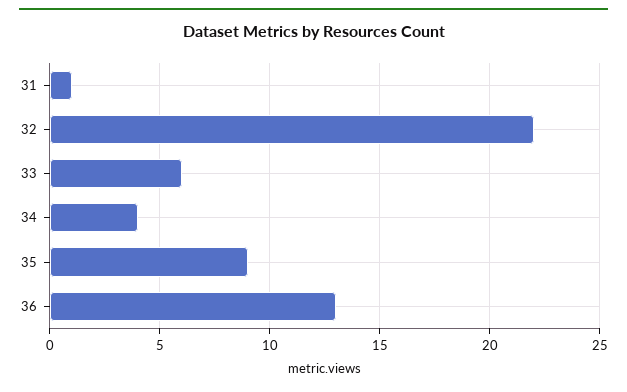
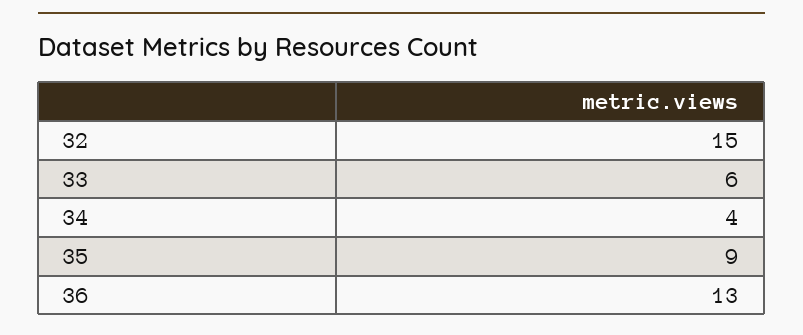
  {
-   "31": 1,
-   "32": 22,
+   "32": 15,
    "33": 6,
    "34": 4,
    "35": 9,
    "36": 13
  }

